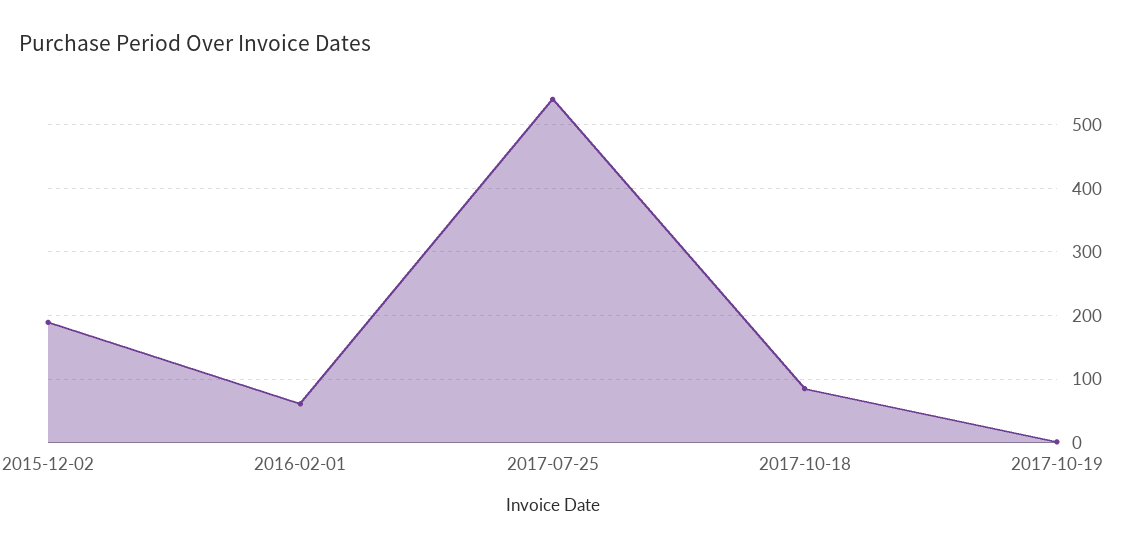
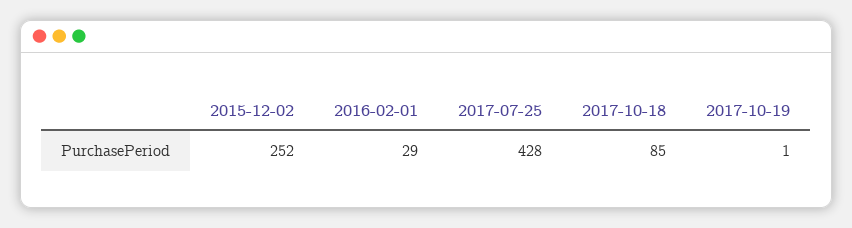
  {
-   "2015-12-02": 190,
+   "2015-12-02": 252,
-   "2016-02-01": 60,
+   "2016-02-01": 29,
-   "2017-07-25": 540,
+   "2017-07-25": 428,
    "2017-10-18": 85,
    "2017-10-19": 1
  }

